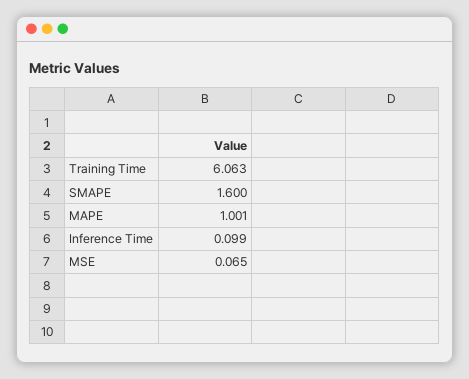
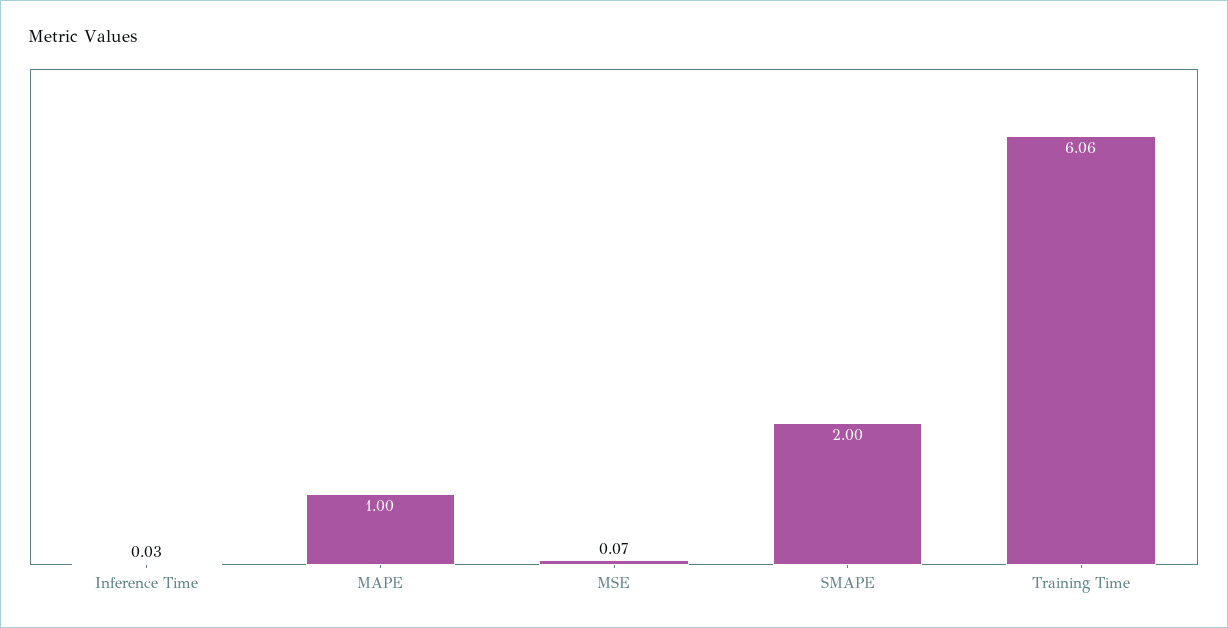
  {
    "Training Time": 6.063,
-   "SMAPE": 1.6,
+   "SMAPE": 2,
    "MAPE": 1.001,
-   "Inference Time": 0.099,
+   "Inference Time": 0.03,
    "MSE": 0.065
  }

